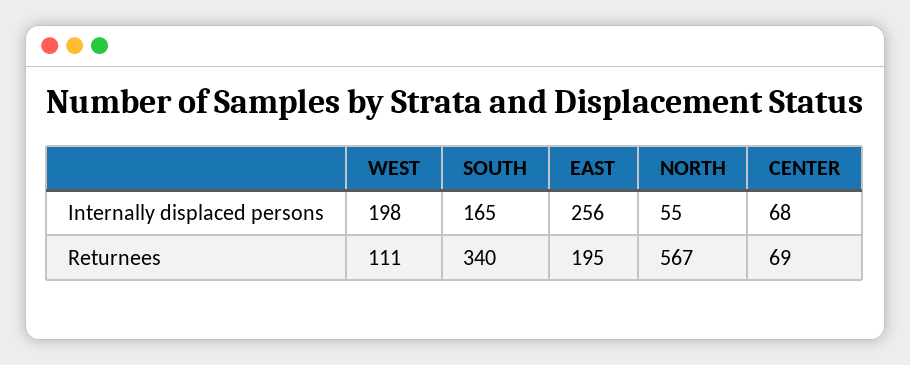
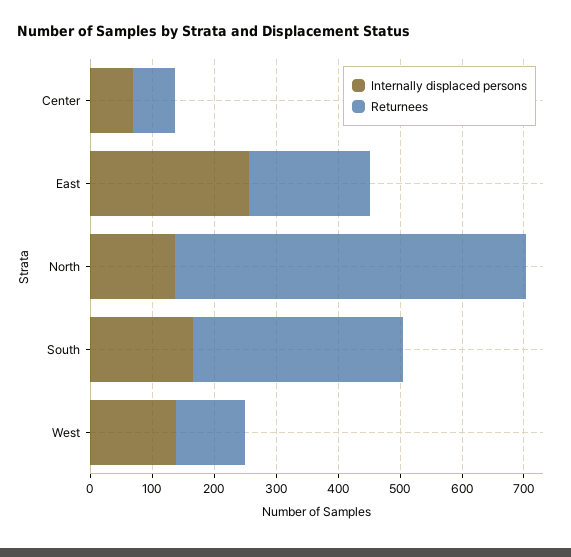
  {
    "Internally displaced persons": {
-     "WEST": 198,
+     "WEST": 140,
      "SOUTH": 165,
      "EAST": 256,
-     "NORTH": 55,
+     "NORTH": 140,
      "CENTER": 68
    },
    "Returnees": {
      "WEST": 111,
      "SOUTH": 340,
      "EAST": 195,
      "NORTH": 567,
      "CENTER": 69
    }
  }

